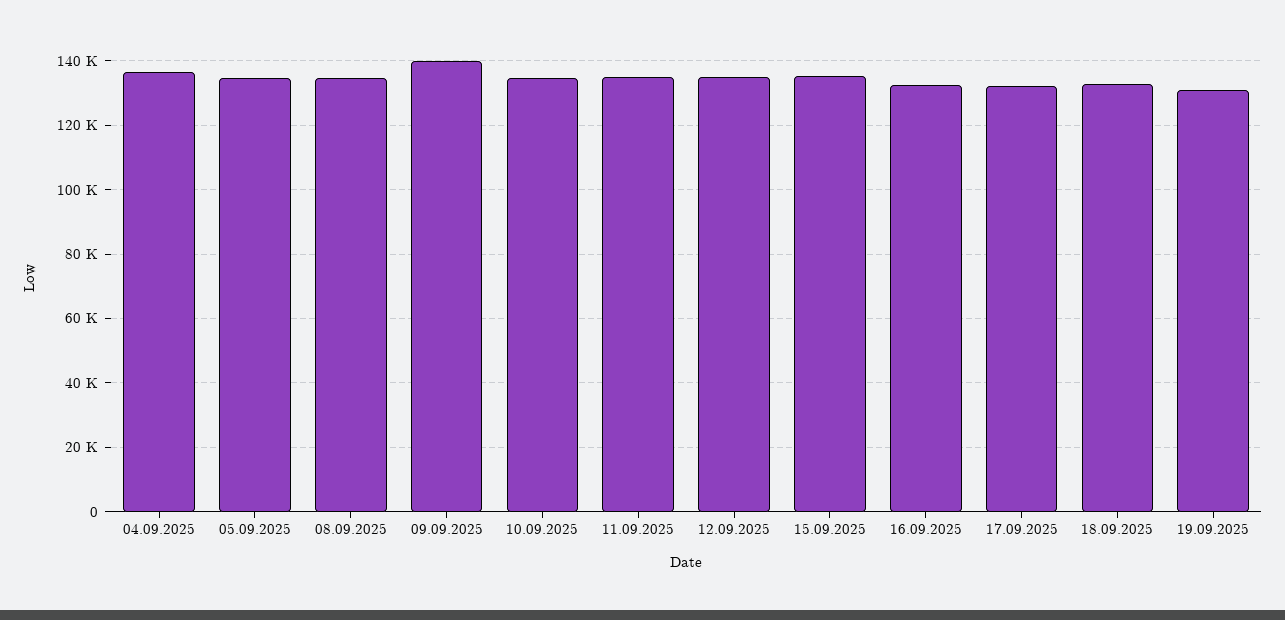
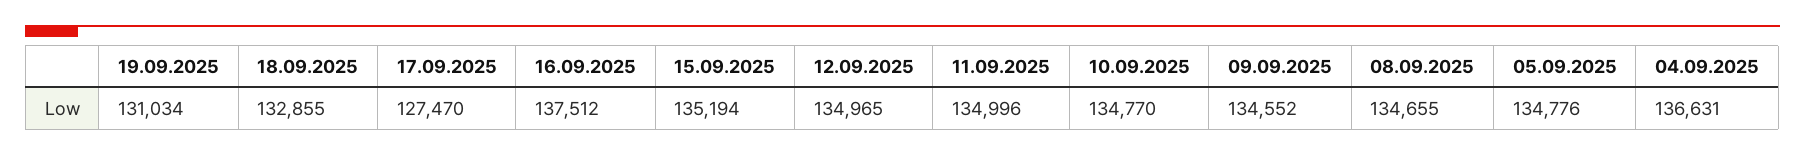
  {
    "04.09.2025": 136631,
    "05.09.2025": 134776,
    "08.09.2025": 134655,
-   "09.09.2025": 140000,
+   "09.09.2025": 134552,
    "10.09.2025": 134770,
    "11.09.2025": 134996,
    "12.09.2025": 134965,
    "15.09.2025": 135194,
-   "16.09.2025": 132000,
+   "16.09.2025": 137512,
-   "17.09.2025": 132000,
+   "17.09.2025": 127470,
    "18.09.2025": 132855,
    "19.09.2025": 131034
  }

